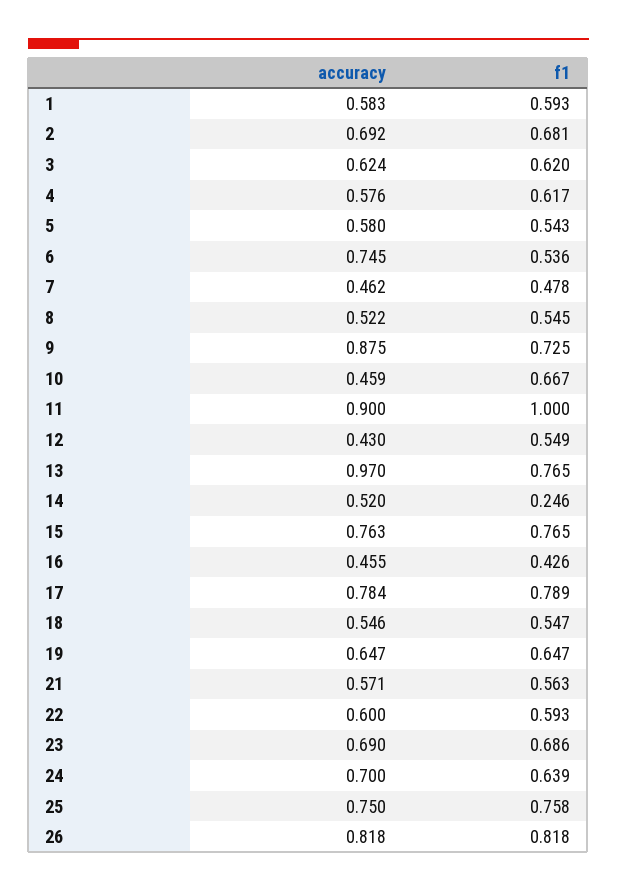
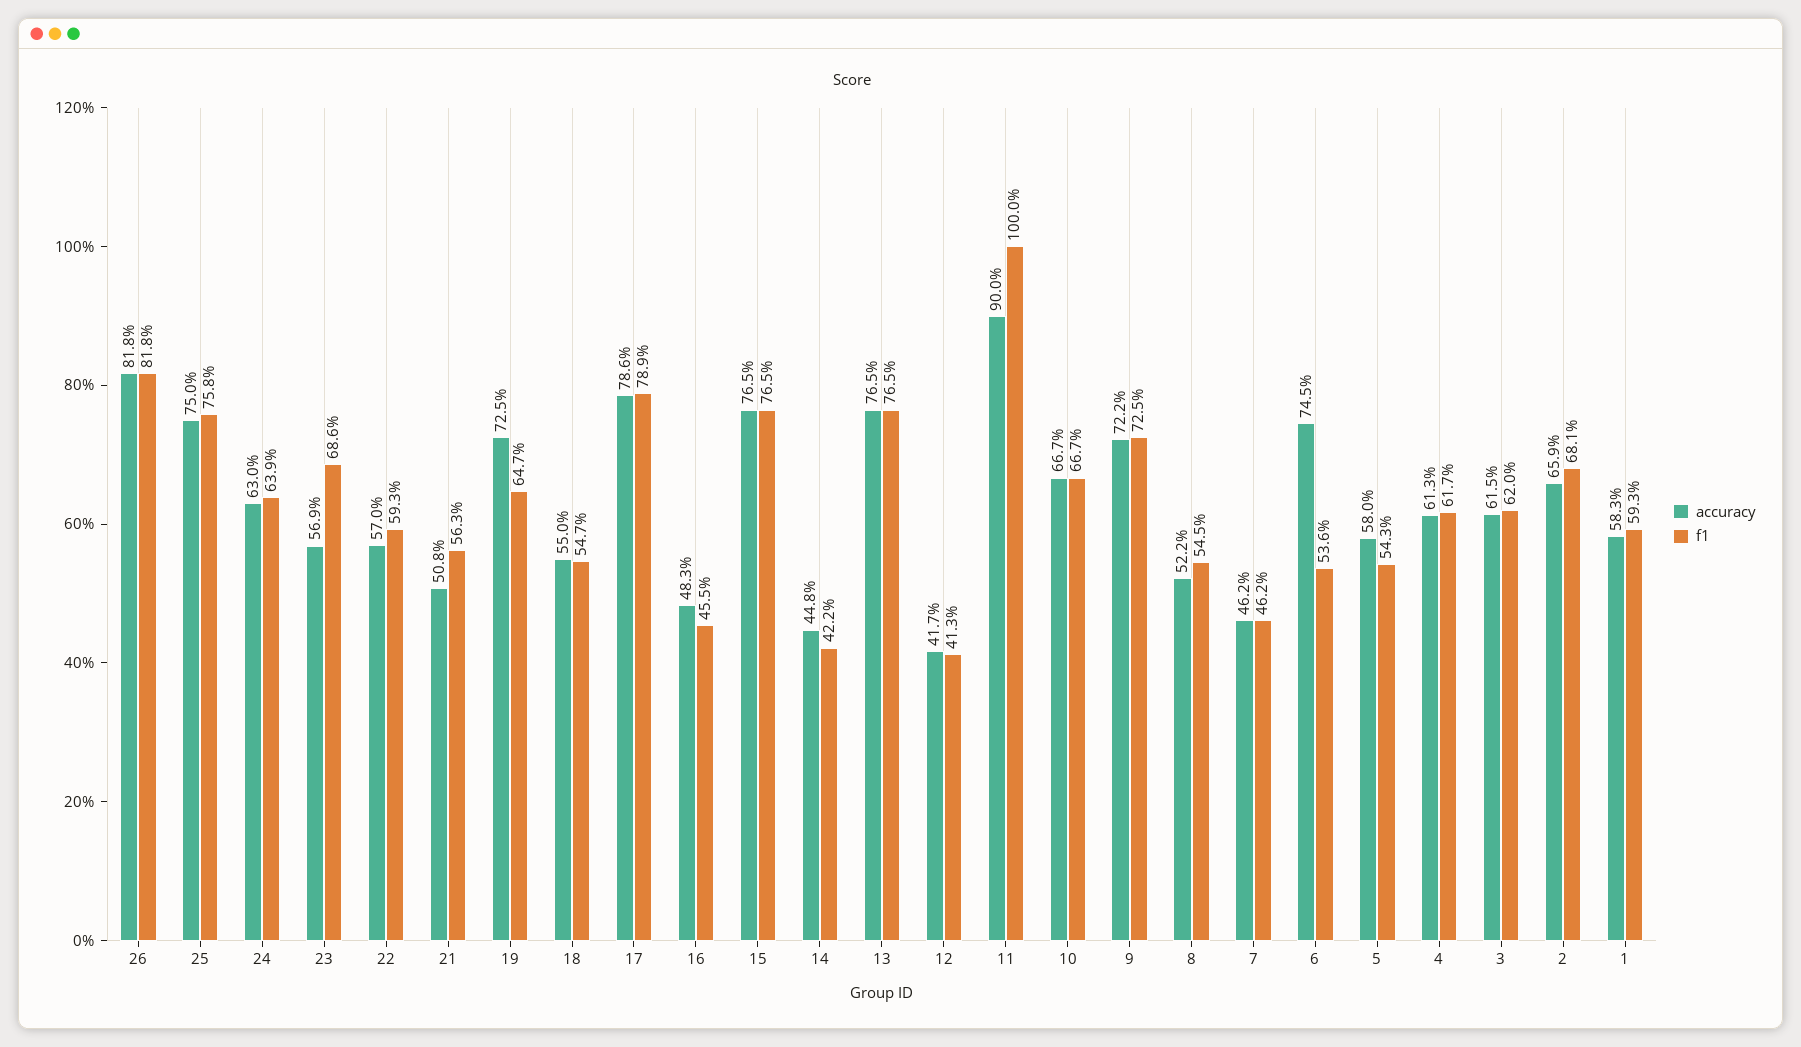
  {
    "accuracy": {
      "1": 0.583,
-     "2": 0.692,
+     "2": 0.659,
-     "3": 0.624,
+     "3": 0.615,
-     "4": 0.576,
+     "4": 0.613,
      "5": 0.58,
      "6": 0.745,
      "7": 0.462,
      "8": 0.522,
-     "9": 0.875,
+     "9": 0.722,
-     "10": 0.459,
+     "10": 0.667,
      "11": 0.9,
-     "12": 0.43,
+     "12": 0.417,
-     "13": 0.97,
+     "13": 0.765,
-     "14": 0.52,
+     "14": 0.448,
-     "15": 0.763,
+     "15": 0.765,
-     "16": 0.455,
+     "16": 0.483,
-     "17": 0.784,
+     "17": 0.786,
-     "18": 0.546,
+     "18": 0.55,
-     "19": 0.647,
+     "19": 0.725,
-     "21": 0.571,
+     "21": 0.508,
-     "22": 0.6,
+     "22": 0.57,
-     "23": 0.69,
+     "23": 0.569,
-     "24": 0.7,
+     "24": 0.63,
      "25": 0.75,
      "26": 0.818
    },
    "f1": {
      "1": 0.593,
      "2": 0.681,
      "3": 0.62,
      "4": 0.617,
      "5": 0.543,
      "6": 0.536,
-     "7": 0.478,
+     "7": 0.462,
      "8": 0.545,
      "9": 0.725,
      "10": 0.667,
      "11": 1,
-     "12": 0.549,
+     "12": 0.413,
      "13": 0.765,
-     "14": 0.246,
+     "14": 0.422,
      "15": 0.765,
-     "16": 0.426,
+     "16": 0.455,
      "17": 0.789,
      "18": 0.547,
      "19": 0.647,
      "21": 0.563,
      "22": 0.593,
      "23": 0.686,
      "24": 0.639,
      "25": 0.758,
      "26": 0.818
    }
  }

